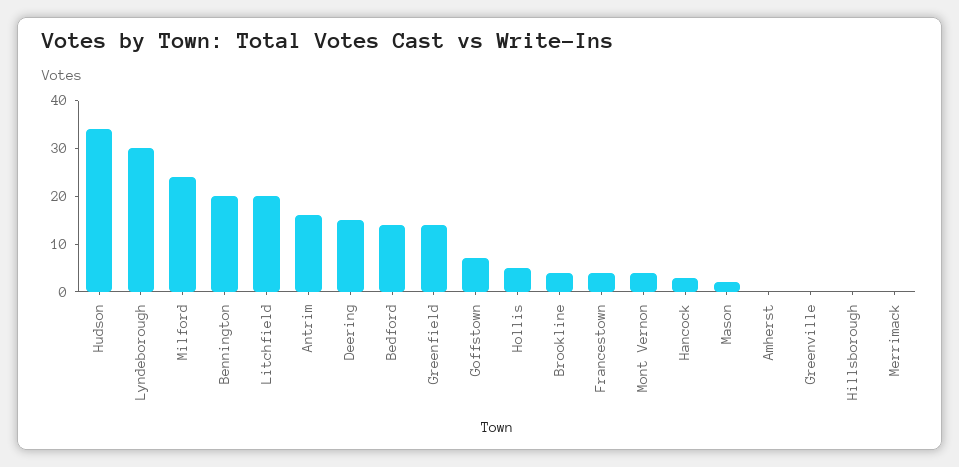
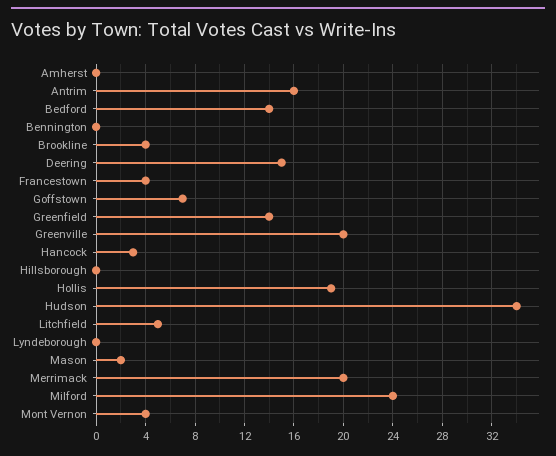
  {
    "Hudson": 34,
-   "Lyndeborough": 30,
+   "Lyndeborough": 0,
    "Milford": 24,
-   "Bennington": 20,
+   "Bennington": 0,
-   "Litchfield": 20,
+   "Litchfield": 5,
    "Antrim": 16,
    "Deering": 15,
    "Bedford": 14,
    "Greenfield": 14,
    "Goffstown": 7,
-   "Hollis": 5,
+   "Hollis": 19,
    "Brookline": 4,
    "Francestown": 4,
    "Mont Vernon": 4,
    "Hancock": 3,
    "Mason": 2,
    "Amherst": 0,
-   "Greenville": 0,
+   "Greenville": 20,
    "Hillsborough": 0,
-   "Merrimack": 0
+   "Merrimack": 20
  }

